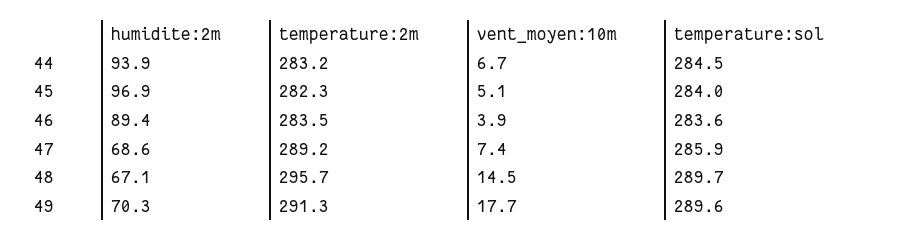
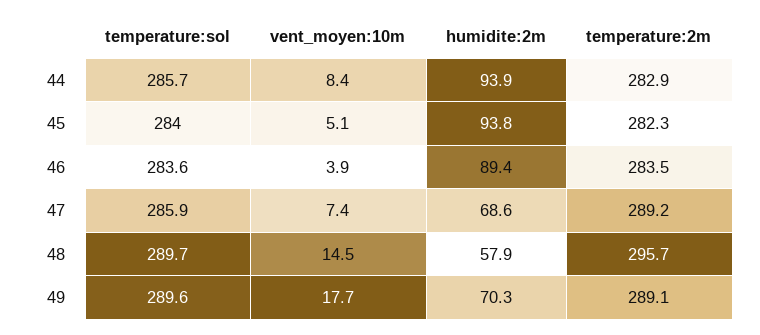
  {
    "humidite:2m": {
      "44": 93.9,
-     "45": 96.9,
+     "45": 93.8,
      "46": 89.4,
      "47": 68.6,
-     "48": 67.1,
+     "48": 57.9,
      "49": 70.3
    },
    "temperature:2m": {
-     "44": 283.2,
+     "44": 282.9,
      "45": 282.3,
      "46": 283.5,
      "47": 289.2,
      "48": 295.7,
-     "49": 291.3
+     "49": 289.1
    },
    "vent_moyen:10m": {
-     "44": 6.7,
+     "44": 8.4,
      "45": 5.1,
      "46": 3.9,
      "47": 7.4,
      "48": 14.5,
      "49": 17.7
    },
    "temperature:sol": {
-     "44": 284.5,
+     "44": 285.7,
      "45": 284,
      "46": 283.6,
      "47": 285.9,
      "48": 289.7,
      "49": 289.6
    }
  }

